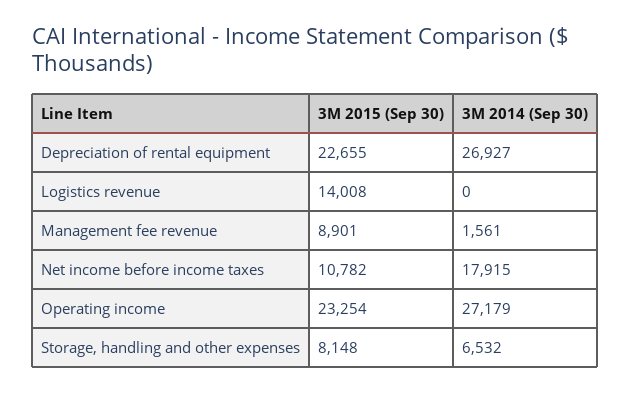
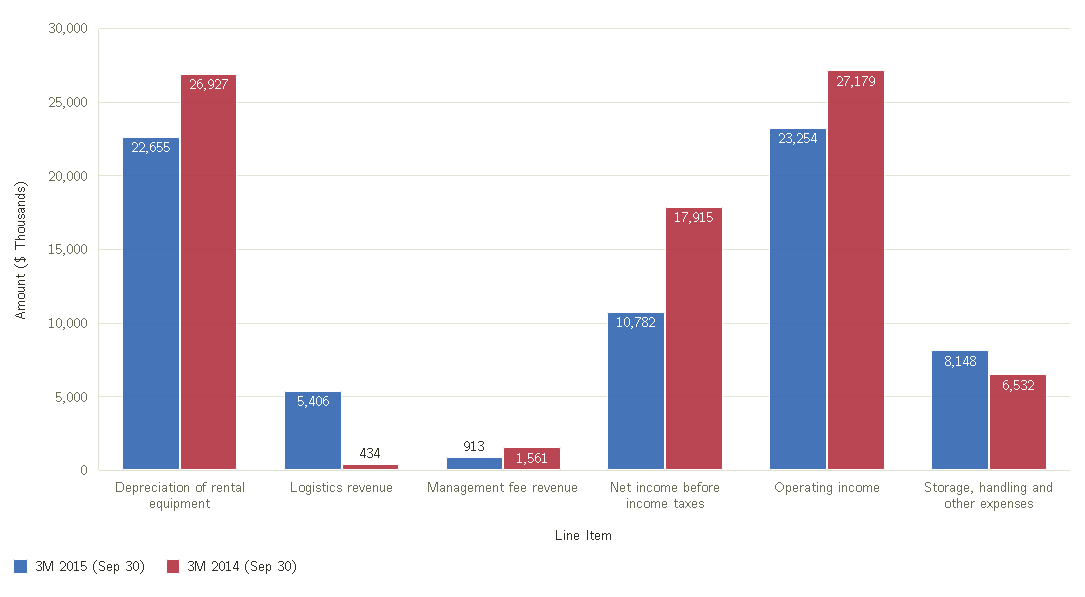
  {
    "3M 2015 (Sep 30)": {
      "Depreciation of rental equipment": 22655,
-     "Logistics revenue": 14008,
+     "Logistics revenue": 5406,
-     "Management fee revenue": 8901,
+     "Management fee revenue": 913,
      "Net income before income taxes": 10782,
      "Operating income": 23254,
      "Storage, handling and other expenses": 8148
    },
    "3M 2014 (Sep 30)": {
      "Depreciation of rental equipment": 26927,
-     "Logistics revenue": 0,
+     "Logistics revenue": 434,
      "Management fee revenue": 1561,
      "Net income before income taxes": 17915,
      "Operating income": 27179,
      "Storage, handling and other expenses": 6532
    }
  }

